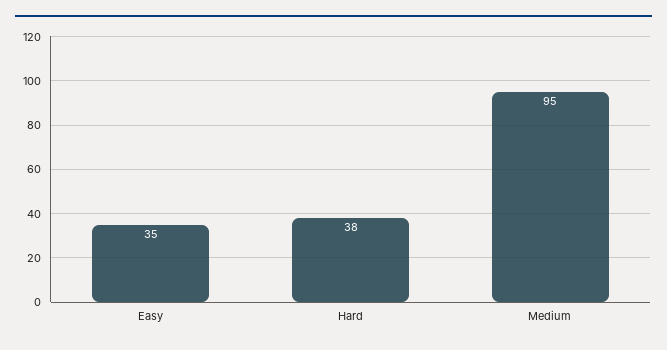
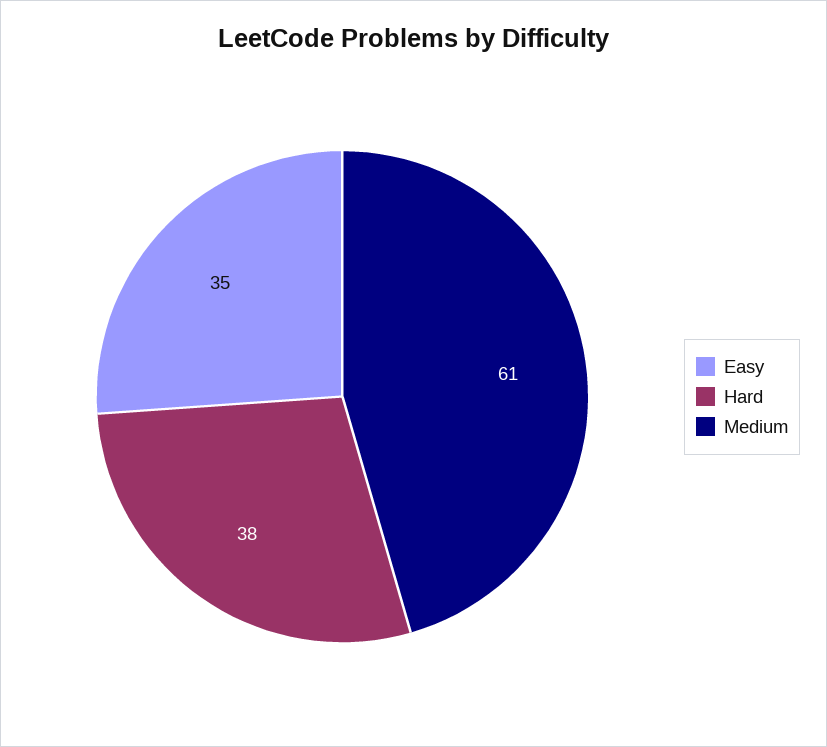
  {
    "Easy": 35,
    "Hard": 38,
-   "Medium": 95
+   "Medium": 61
  }

